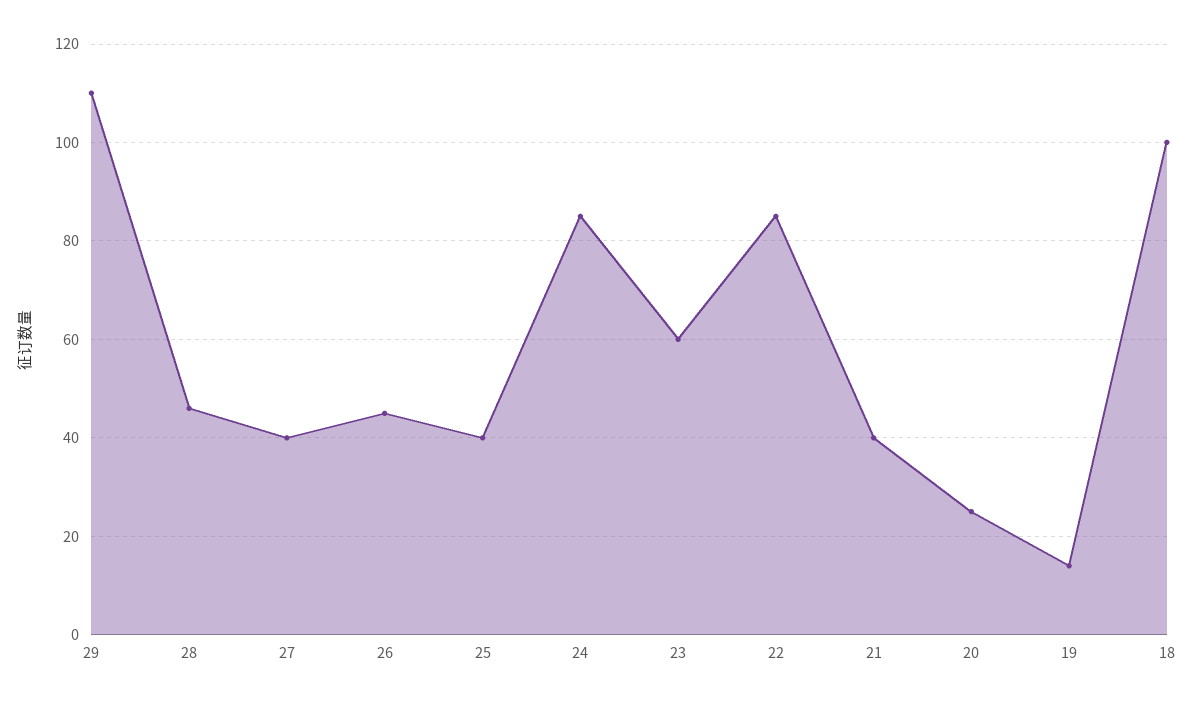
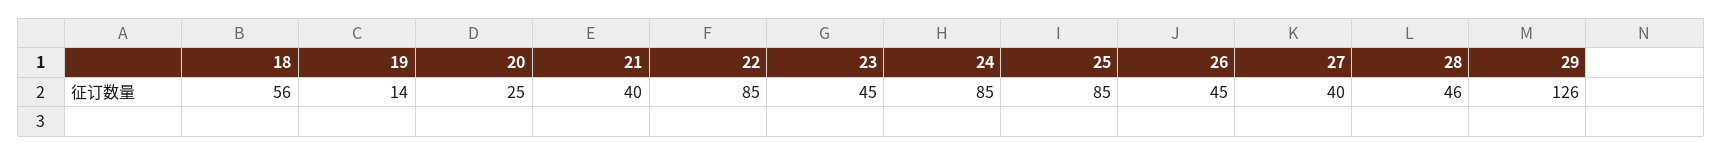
  {
-   "29": 110,
+   "29": 126,
    "28": 46,
    "27": 40,
    "26": 45,
-   "25": 40,
+   "25": 85,
    "24": 85,
-   "23": 60,
+   "23": 45,
    "22": 85,
    "21": 40,
    "20": 25,
    "19": 14,
-   "18": 100
+   "18": 56
  }

